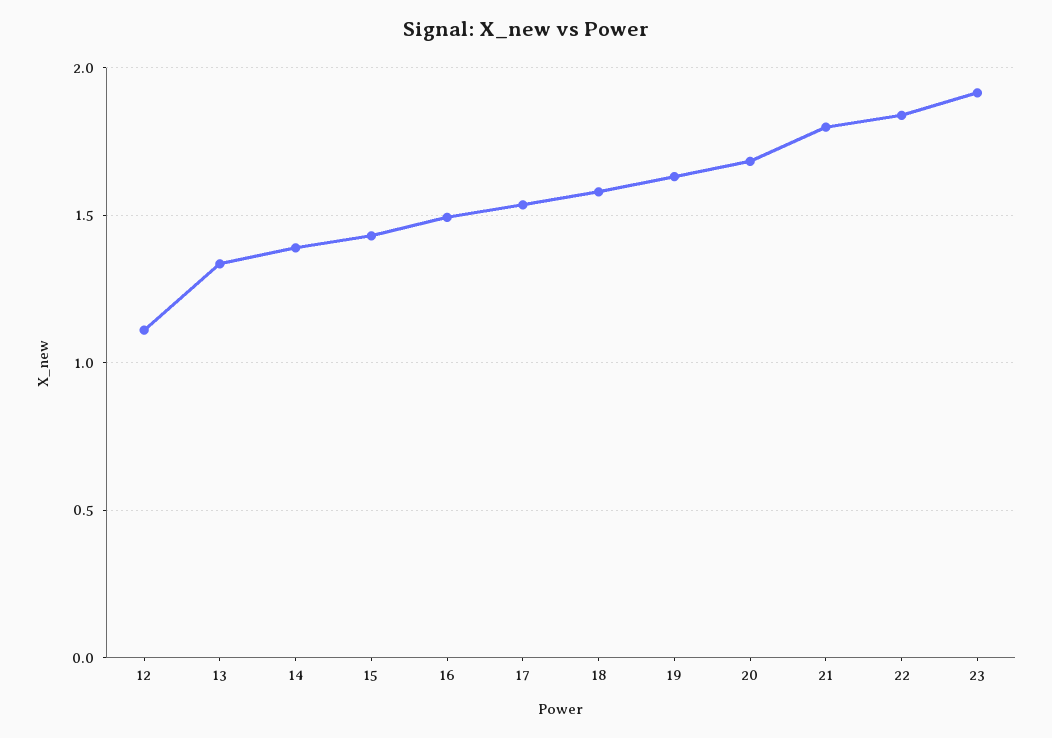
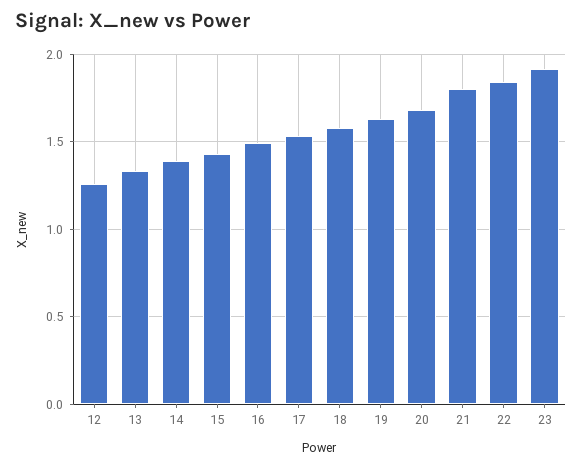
  {
-   "12": 1.1,
+   "12": 1.25,
    "13": 1.35,
    "14": 1.4,
    "15": 1.45,
    "16": 1.5,
    "17": 1.55,
    "18": 1.6,
    "19": 1.65,
    "20": 1.7,
    "21": 1.8,
    "22": 1.85,
    "23": 1.9
  }

